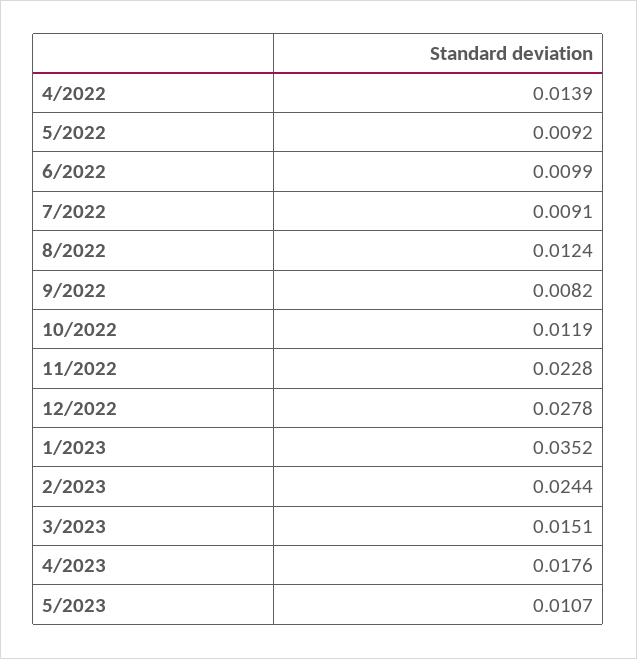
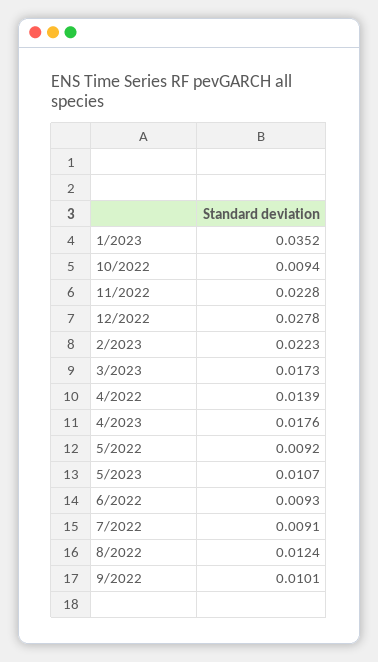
  {
    "4/2022": 0.0139,
    "5/2022": 0.0092,
-   "6/2022": 0.0099,
+   "6/2022": 0.0093,
    "7/2022": 0.0091,
    "8/2022": 0.0124,
-   "9/2022": 0.0082,
+   "9/2022": 0.0101,
-   "10/2022": 0.0119,
+   "10/2022": 0.0094,
    "11/2022": 0.0228,
    "12/2022": 0.0278,
    "1/2023": 0.0352,
-   "2/2023": 0.0244,
+   "2/2023": 0.0223,
-   "3/2023": 0.0151,
+   "3/2023": 0.0173,
    "4/2023": 0.0176,
    "5/2023": 0.0107
  }

